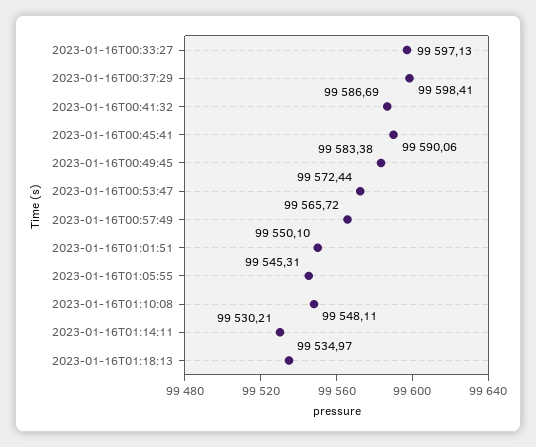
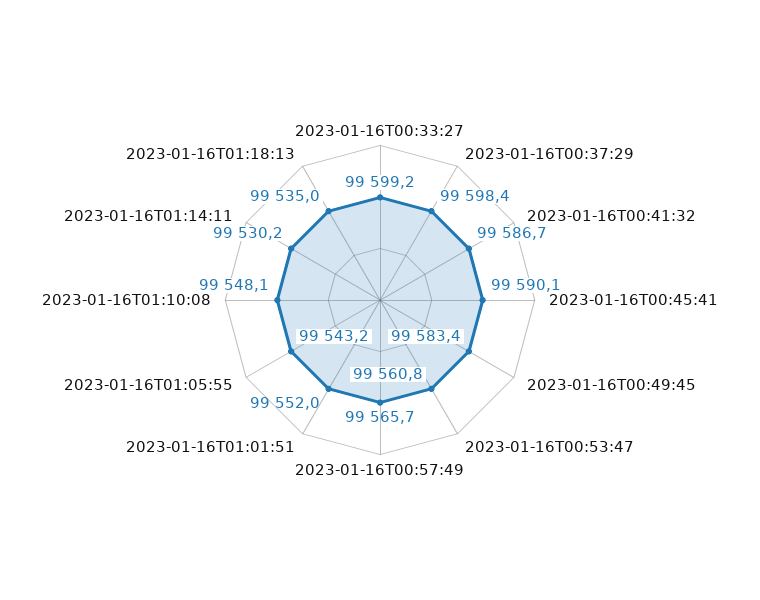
  {
-   "2023-01-16T00:33:27": 99597.13,
+   "2023-01-16T00:33:27": 99599.2,
    "2023-01-16T00:37:29": 99598.41,
    "2023-01-16T00:41:32": 99586.69,
    "2023-01-16T00:45:41": 99590.06,
    "2023-01-16T00:49:45": 99583.38,
-   "2023-01-16T00:53:47": 99572.44,
+   "2023-01-16T00:53:47": 99560.8,
    "2023-01-16T00:57:49": 99565.72,
-   "2023-01-16T01:01:51": 99550.1,
+   "2023-01-16T01:01:51": 99552,
-   "2023-01-16T01:05:55": 99545.31,
+   "2023-01-16T01:05:55": 99543.2,
    "2023-01-16T01:10:08": 99548.11,
    "2023-01-16T01:14:11": 99530.21,
    "2023-01-16T01:18:13": 99534.97
  }

